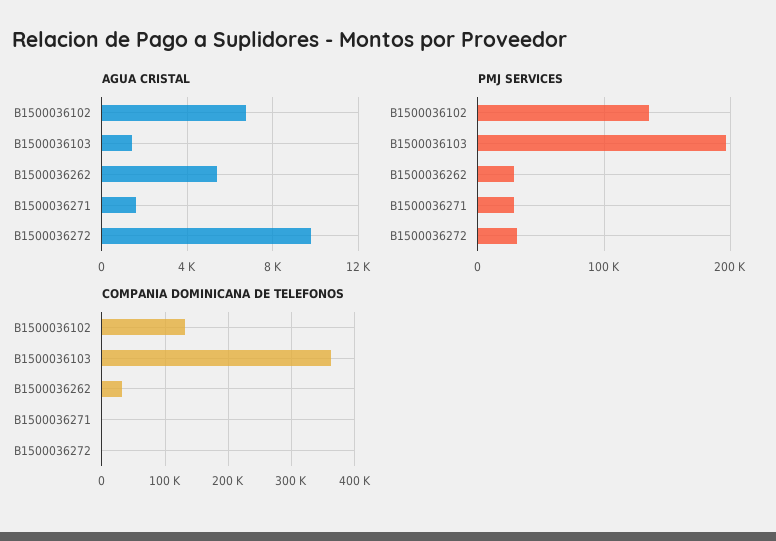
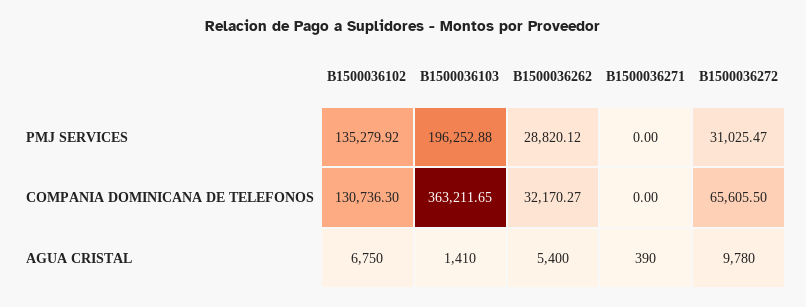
  {
    "AGUA CRISTAL": {
      "B1500036102": 6750,
      "B1500036103": 1410,
      "B1500036262": 5400,
-     "B1500036271": 1500,
+     "B1500036271": 390,
      "B1500036272": 9780
    },
    "PMJ SERVICES": {
      "B1500036102": 135279.92,
      "B1500036103": 196252.88,
      "B1500036262": 28820.12,
-     "B1500036271": 30000,
+     "B1500036271": 0,
      "B1500036272": 31025.47
    },
    "COMPANIA DOMINICANA DE TELEFONOS": {
      "B1500036102": 130736.3,
      "B1500036103": 363211.65,
      "B1500036262": 32170.27,
      "B1500036271": 0,
-     "B1500036272": 0
+     "B1500036272": 65605.5
    }
  }

